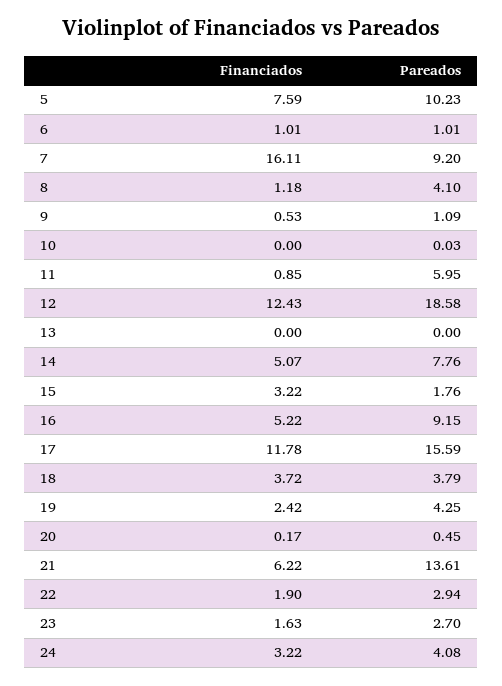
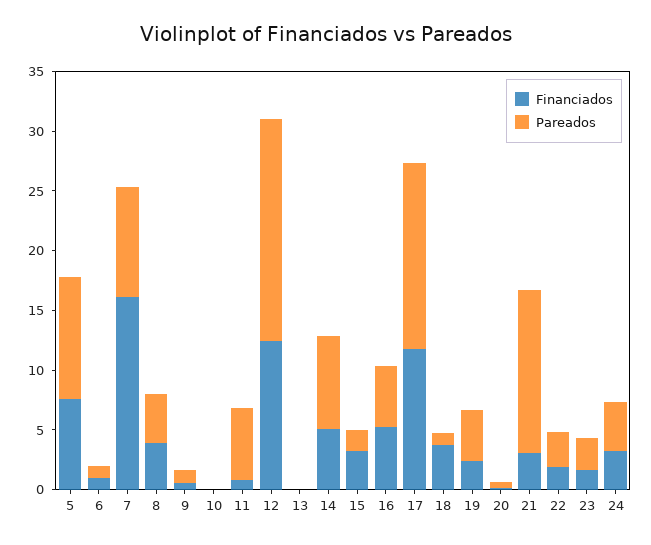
  {
    "Financiados": {
      "5": 7.59,
      "6": 1.01,
      "7": 16.11,
-     "8": 1.18,
+     "8": 4,
      "9": 0.53,
      "10": 0,
      "11": 0.85,
      "12": 12.43,
      "13": 0,
      "14": 5.07,
      "15": 3.22,
      "16": 5.22,
      "17": 11.78,
      "18": 3.72,
      "19": 2.42,
      "20": 0.17,
-     "21": 6.22,
+     "21": 3,
      "22": 1.9,
      "23": 1.63,
      "24": 3.22
    },
    "Pareados": {
      "5": 10.23,
      "6": 1.01,
      "7": 9.2,
      "8": 4.1,
      "9": 1.09,
      "10": 0.03,
      "11": 5.95,
      "12": 18.58,
      "13": 0,
      "14": 7.76,
      "15": 1.76,
-     "16": 9.15,
+     "16": 5,
      "17": 15.59,
-     "18": 3.79,
+     "18": 1,
      "19": 4.25,
      "20": 0.45,
      "21": 13.61,
      "22": 2.94,
      "23": 2.7,
      "24": 4.08
    }
  }

